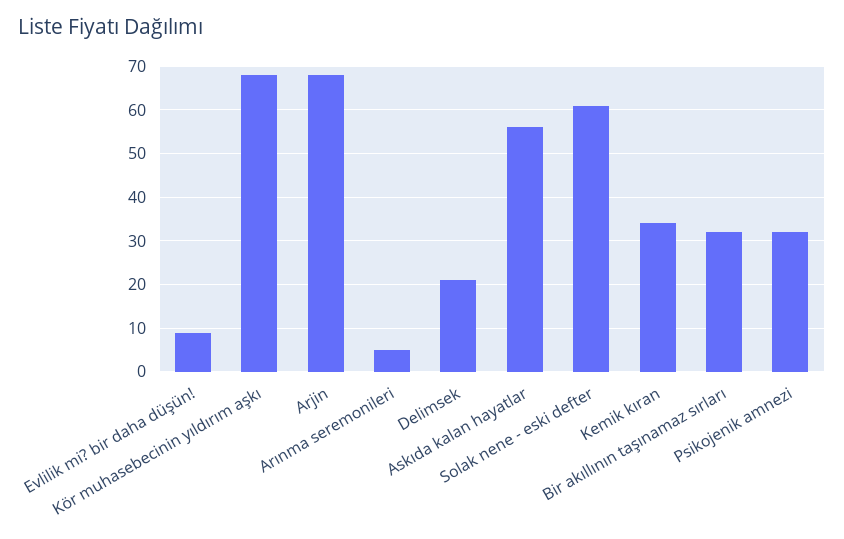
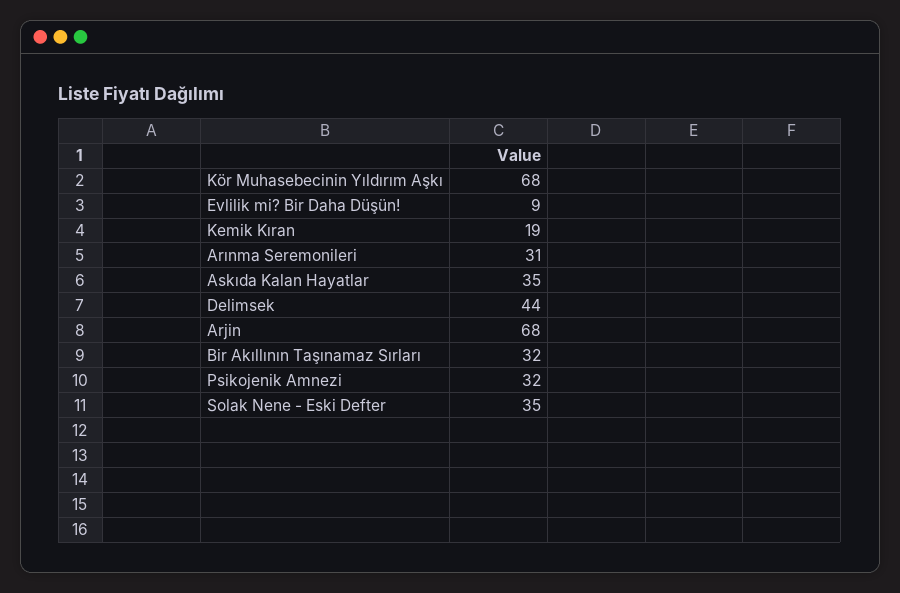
  {
    "Evlilik mi? bir daha düşün!": 9,
    "Kör muhasebecinin yıldırım aşkı": 68,
    "Arjin": 68,
-   "Arınma seremonileri": 5,
+   "Arınma seremonileri": 31,
-   "Delimsek": 20,
+   "Delimsek": 44,
-   "Askıda kalan hayatlar": 55,
+   "Askıda kalan hayatlar": 35,
-   "Solak nene - eski defter": 60,
+   "Solak nene - eski defter": 35,
-   "Kemik kıran": 35,
+   "Kemik kıran": 19,
    "Bir akıllının taşınamaz sırları": 32,
    "Psikojenik amnezi": 32
  }

